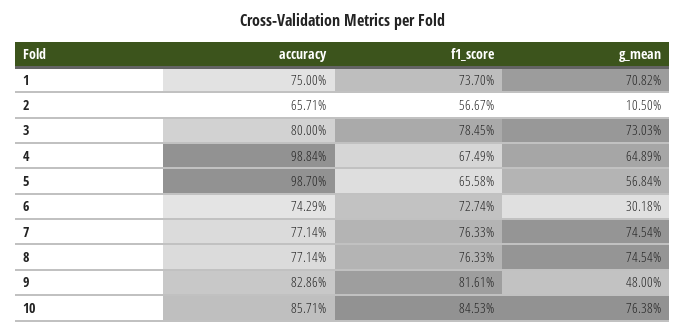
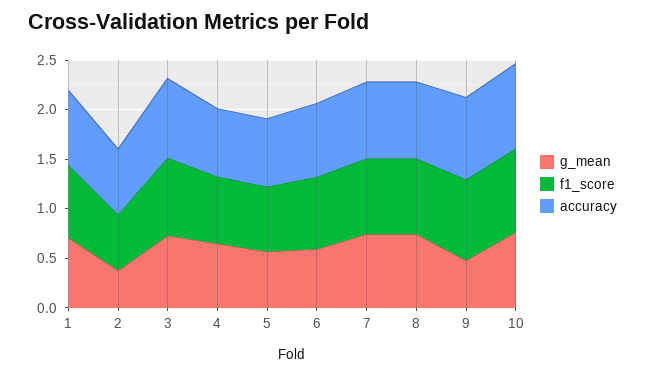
  {
    "accuracy": {
      "1": 0.75,
      "2": 0.6571,
      "3": 0.8,
-     "4": 0.9884,
+     "4": 0.7,
-     "5": 0.987,
+     "5": 0.7,
      "6": 0.7429,
      "7": 0.7714,
      "8": 0.7714,
      "9": 0.8286,
      "10": 0.8571
    },
    "f1_score": {
      "1": 0.737,
      "2": 0.5667,
      "3": 0.7845,
      "4": 0.6749,
      "5": 0.6558,
      "6": 0.7274,
      "7": 0.7633,
      "8": 0.7633,
      "9": 0.8161,
      "10": 0.8453
    },
    "g_mean": {
      "1": 0.7082,
-     "2": 0.105,
+     "2": 0.4,
      "3": 0.7303,
      "4": 0.6489,
      "5": 0.5684,
-     "6": 0.3018,
+     "6": 0.6,
      "7": 0.7454,
      "8": 0.7454,
      "9": 0.48,
      "10": 0.7638
    }
  }

